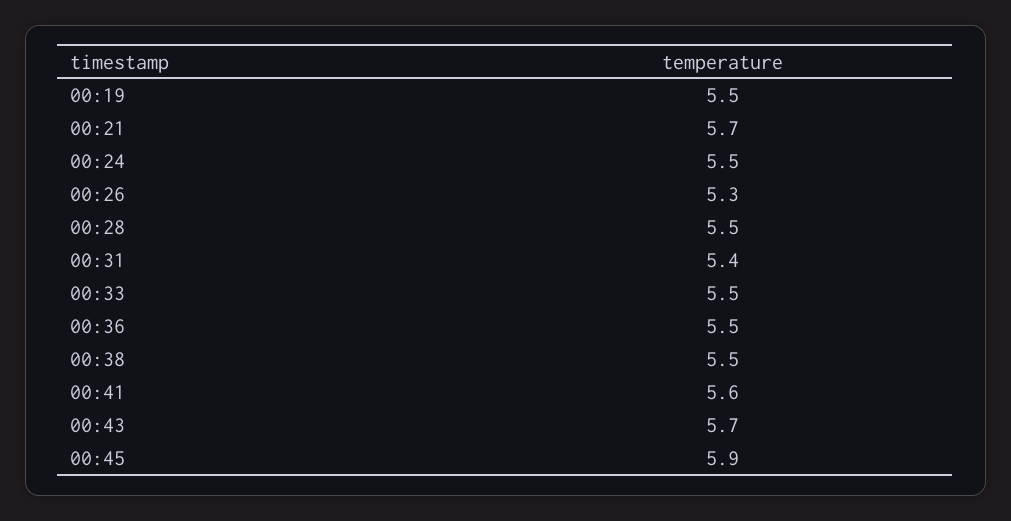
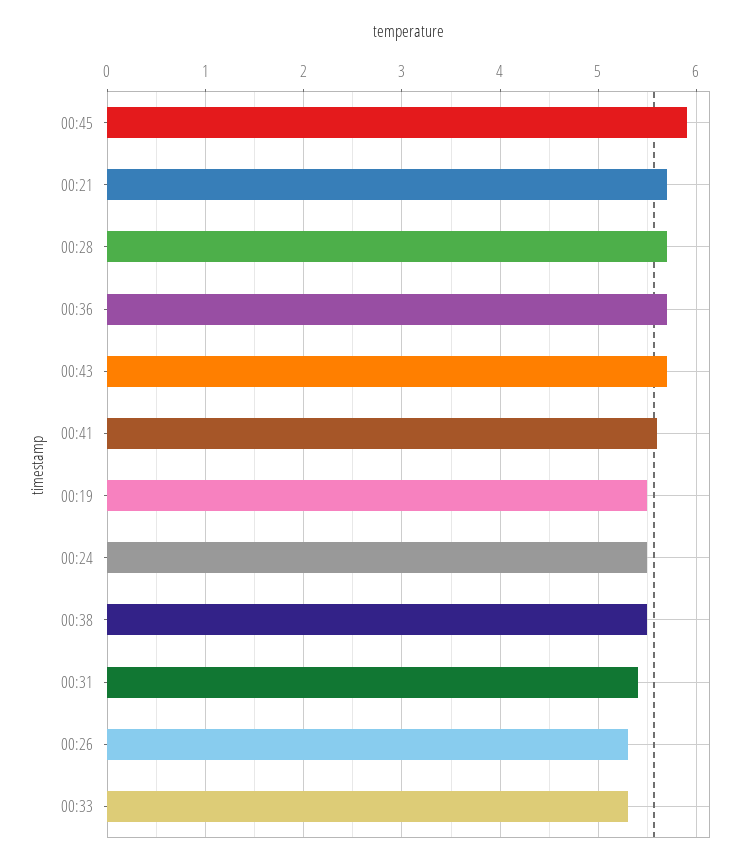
  {
    "00:19": 5.5,
    "00:21": 5.7,
    "00:24": 5.5,
    "00:26": 5.3,
-   "00:28": 5.5,
+   "00:28": 5.7,
    "00:31": 5.4,
-   "00:33": 5.5,
+   "00:33": 5.3,
-   "00:36": 5.5,
+   "00:36": 5.7,
    "00:38": 5.5,
    "00:41": 5.6,
    "00:43": 5.7,
    "00:45": 5.9
  }

